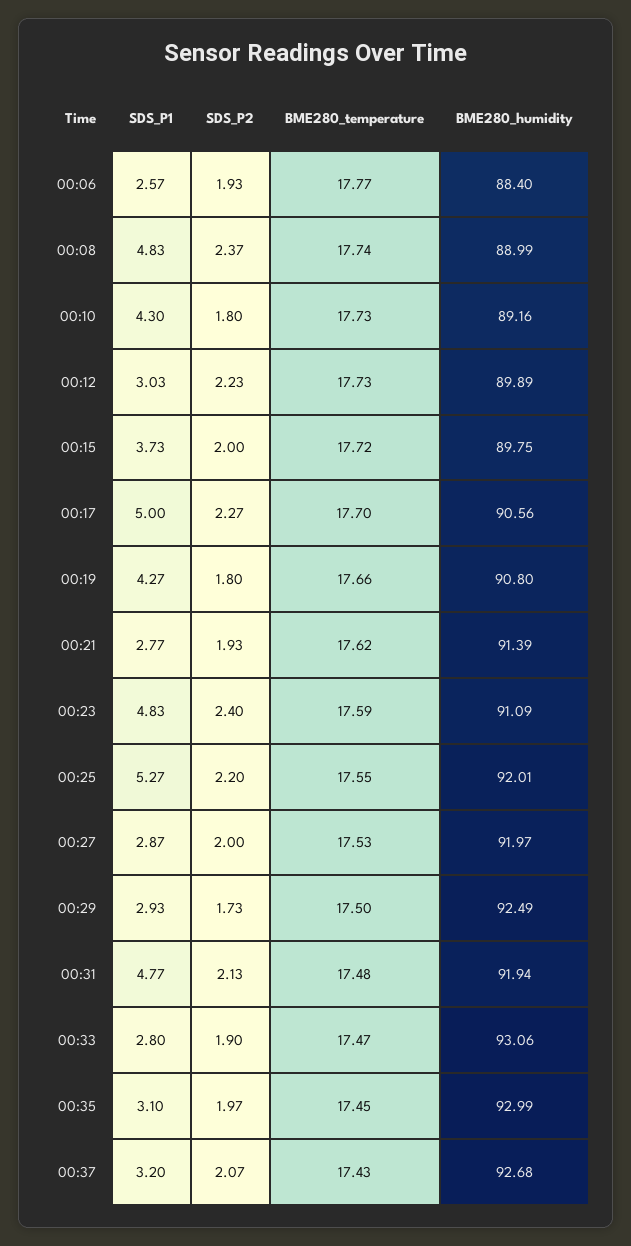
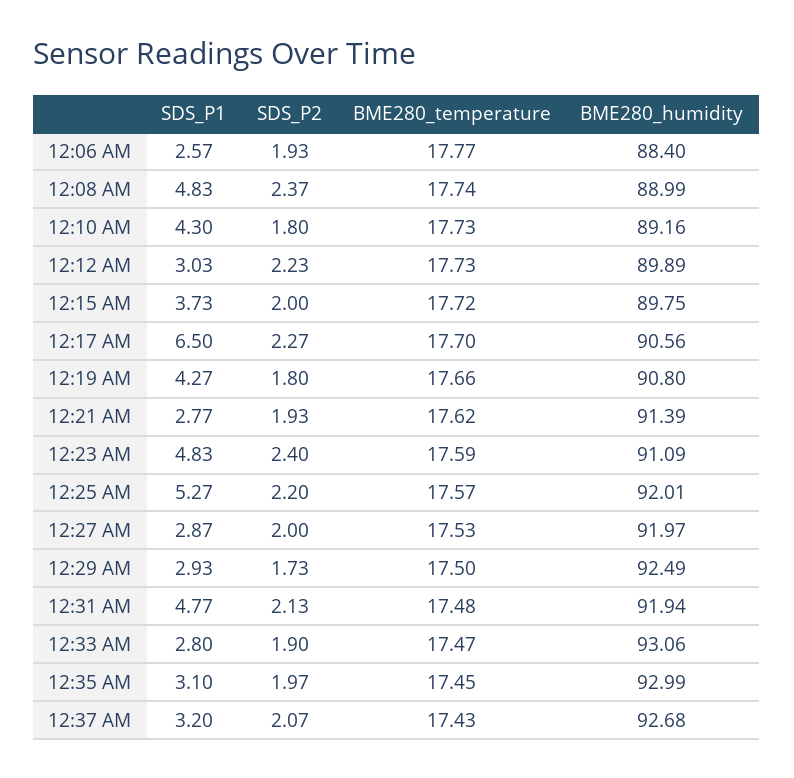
  {
    "SDS_P1": {
      "00:06": 2.57,
      "00:08": 4.83,
      "00:10": 4.3,
      "00:12": 3.03,
      "00:15": 3.73,
-     "00:17": 5,
+     "00:17": 6.5,
      "00:19": 4.27,
      "00:21": 2.77,
      "00:23": 4.83,
      "00:25": 5.27,
      "00:27": 2.87,
      "00:29": 2.93,
      "00:31": 4.77,
      "00:33": 2.8,
      "00:35": 3.1,
      "00:37": 3.2
    },
    "SDS_P2": {
      "00:06": 1.93,
      "00:08": 2.37,
      "00:10": 1.8,
      "00:12": 2.23,
      "00:15": 2,
      "00:17": 2.27,
      "00:19": 1.8,
      "00:21": 1.93,
      "00:23": 2.4,
      "00:25": 2.2,
      "00:27": 2,
      "00:29": 1.73,
      "00:31": 2.13,
      "00:33": 1.9,
      "00:35": 1.97,
      "00:37": 2.07
    },
    "BME280_temperature": {
      "00:06": 17.77,
      "00:08": 17.74,
      "00:10": 17.73,
      "00:12": 17.73,
      "00:15": 17.72,
      "00:17": 17.7,
      "00:19": 17.66,
      "00:21": 17.62,
      "00:23": 17.59,
-     "00:25": 17.55,
+     "00:25": 17.57,
      "00:27": 17.53,
      "00:29": 17.5,
      "00:31": 17.48,
      "00:33": 17.47,
      "00:35": 17.45,
      "00:37": 17.43
    },
    "BME280_humidity": {
      "00:06": 88.4,
      "00:08": 88.99,
      "00:10": 89.16,
      "00:12": 89.89,
      "00:15": 89.75,
      "00:17": 90.56,
      "00:19": 90.8,
      "00:21": 91.39,
      "00:23": 91.09,
      "00:25": 92.01,
      "00:27": 91.97,
      "00:29": 92.49,
      "00:31": 91.94,
      "00:33": 93.06,
      "00:35": 92.99,
      "00:37": 92.68
    }
  }

